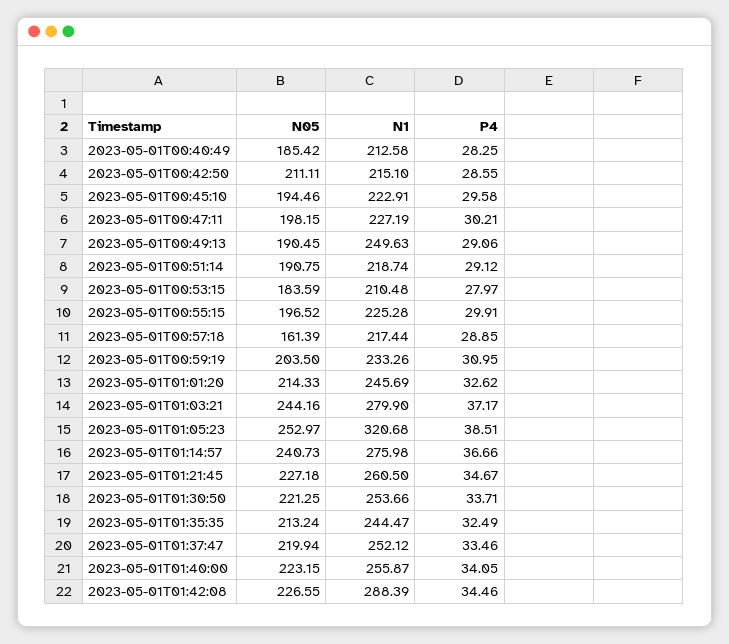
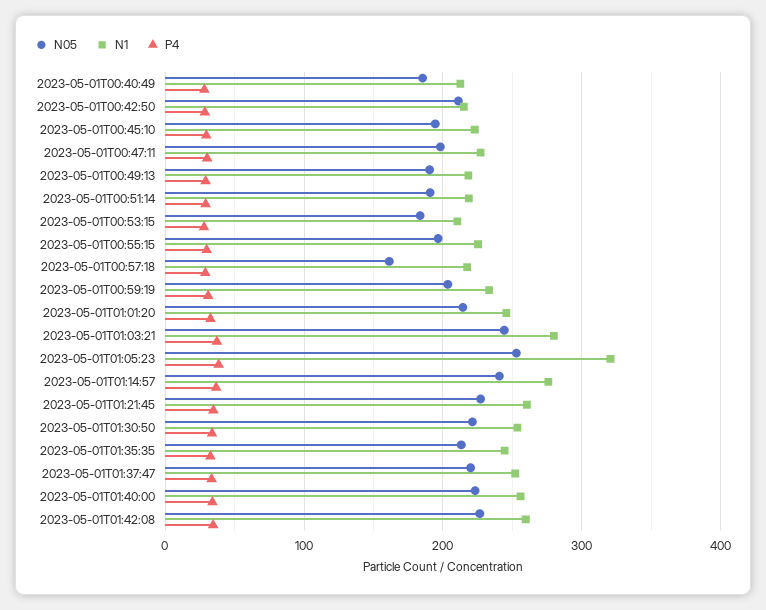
  {
    "N05": {
      "2023-05-01T00:40:49": 185.42,
      "2023-05-01T00:42:50": 211.11,
      "2023-05-01T00:45:10": 194.46,
      "2023-05-01T00:47:11": 198.15,
      "2023-05-01T00:49:13": 190.45,
      "2023-05-01T00:51:14": 190.75,
      "2023-05-01T00:53:15": 183.59,
      "2023-05-01T00:55:15": 196.52,
      "2023-05-01T00:57:18": 161.39,
      "2023-05-01T00:59:19": 203.5,
      "2023-05-01T01:01:20": 214.33,
      "2023-05-01T01:03:21": 244.16,
      "2023-05-01T01:05:23": 252.97,
      "2023-05-01T01:14:57": 240.73,
      "2023-05-01T01:21:45": 227.18,
      "2023-05-01T01:30:50": 221.25,
      "2023-05-01T01:35:35": 213.24,
      "2023-05-01T01:37:47": 219.94,
      "2023-05-01T01:40:00": 223.15,
      "2023-05-01T01:42:08": 226.55
    },
    "N1": {
      "2023-05-01T00:40:49": 212.58,
      "2023-05-01T00:42:50": 215.1,
      "2023-05-01T00:45:10": 222.91,
      "2023-05-01T00:47:11": 227.19,
-     "2023-05-01T00:49:13": 249.63,
+     "2023-05-01T00:49:13": 220,
      "2023-05-01T00:51:14": 218.74,
      "2023-05-01T00:53:15": 210.48,
      "2023-05-01T00:55:15": 225.28,
      "2023-05-01T00:57:18": 217.44,
      "2023-05-01T00:59:19": 233.26,
      "2023-05-01T01:01:20": 245.69,
      "2023-05-01T01:03:21": 279.9,
      "2023-05-01T01:05:23": 320.68,
      "2023-05-01T01:14:57": 275.98,
      "2023-05-01T01:21:45": 260.5,
      "2023-05-01T01:30:50": 253.66,
      "2023-05-01T01:35:35": 244.47,
      "2023-05-01T01:37:47": 252.12,
      "2023-05-01T01:40:00": 255.87,
-     "2023-05-01T01:42:08": 288.39
+     "2023-05-01T01:42:08": 260
    },
    "P4": {
      "2023-05-01T00:40:49": 28.25,
      "2023-05-01T00:42:50": 28.55,
      "2023-05-01T00:45:10": 29.58,
      "2023-05-01T00:47:11": 30.21,
      "2023-05-01T00:49:13": 29.06,
      "2023-05-01T00:51:14": 29.12,
      "2023-05-01T00:53:15": 27.97,
      "2023-05-01T00:55:15": 29.91,
      "2023-05-01T00:57:18": 28.85,
      "2023-05-01T00:59:19": 30.95,
      "2023-05-01T01:01:20": 32.62,
      "2023-05-01T01:03:21": 37.17,
      "2023-05-01T01:05:23": 38.51,
      "2023-05-01T01:14:57": 36.66,
      "2023-05-01T01:21:45": 34.67,
      "2023-05-01T01:30:50": 33.71,
      "2023-05-01T01:35:35": 32.49,
      "2023-05-01T01:37:47": 33.46,
      "2023-05-01T01:40:00": 34.05,
      "2023-05-01T01:42:08": 34.46
    }
  }

